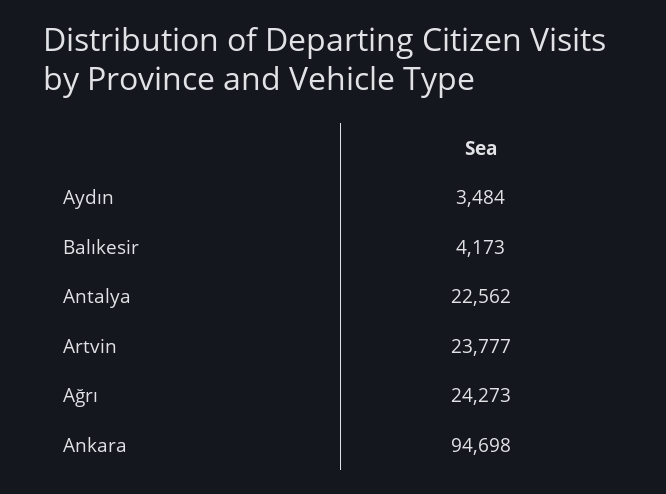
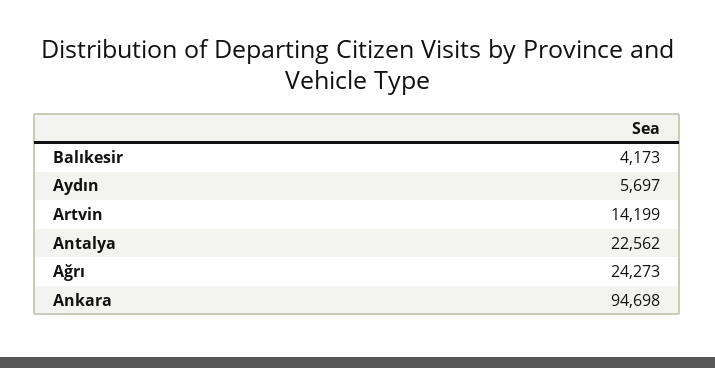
  {
-   "Aydın": 3484,
+   "Aydın": 5697,
    "Balıkesir": 4173,
    "Antalya": 22562,
-   "Artvin": 23777,
+   "Artvin": 14199,
    "Ağrı": 24273,
    "Ankara": 94698
  }

